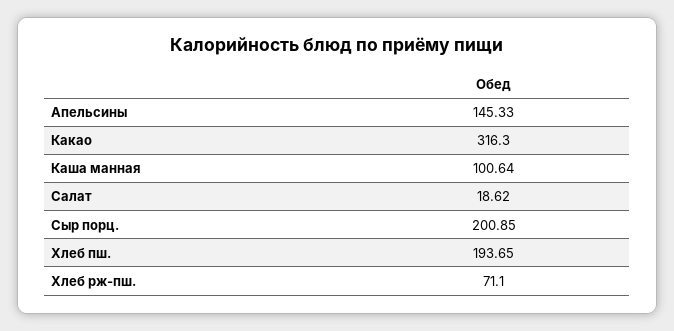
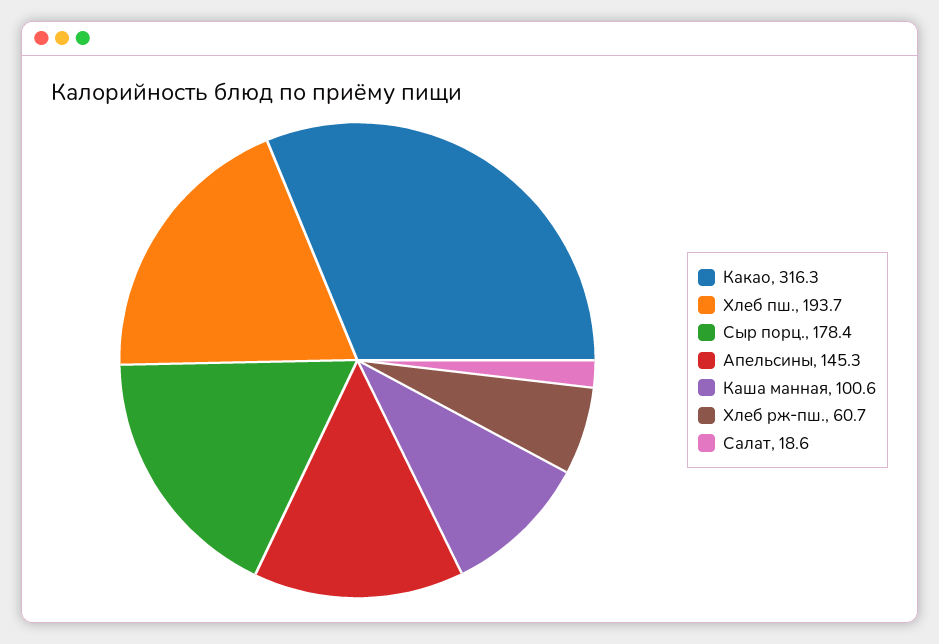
  {
    "Апельсины": 145.33,
    "Какао": 316.3,
    "Каша манная": 100.64,
    "Салат": 18.62,
-   "Сыр порц.": 200.85,
+   "Сыр порц.": 178.4,
    "Хлеб пш.": 193.65,
-   "Хлеб рж-пш.": 71.1
+   "Хлеб рж-пш.": 60.7
  }

